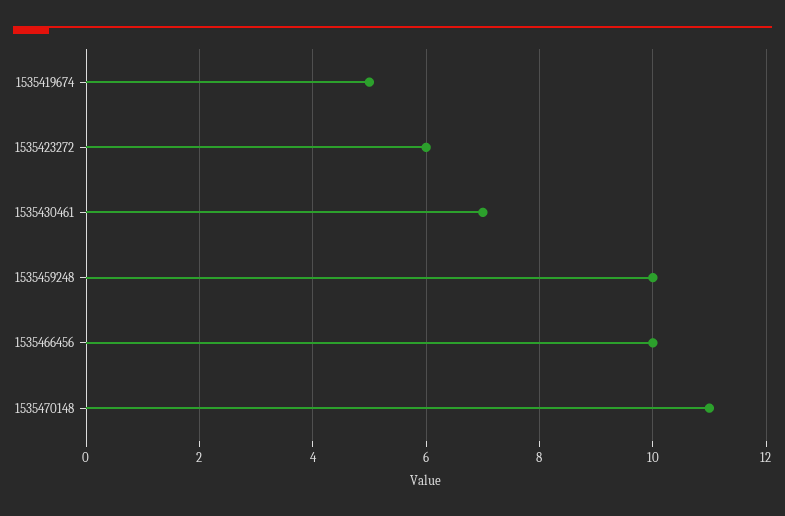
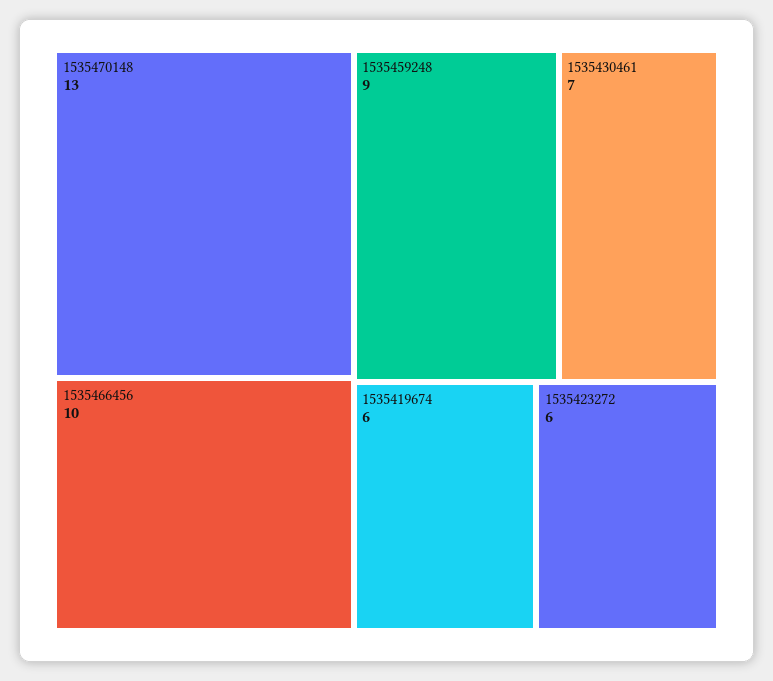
  {
-   "1535419674": 5,
+   "1535419674": 6,
    "1535423272": 6,
    "1535430461": 7,
-   "1535459248": 10,
+   "1535459248": 9,
    "1535466456": 10,
-   "1535470148": 11
+   "1535470148": 13
  }

